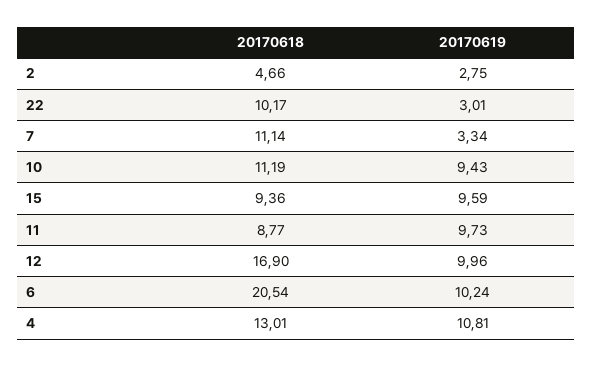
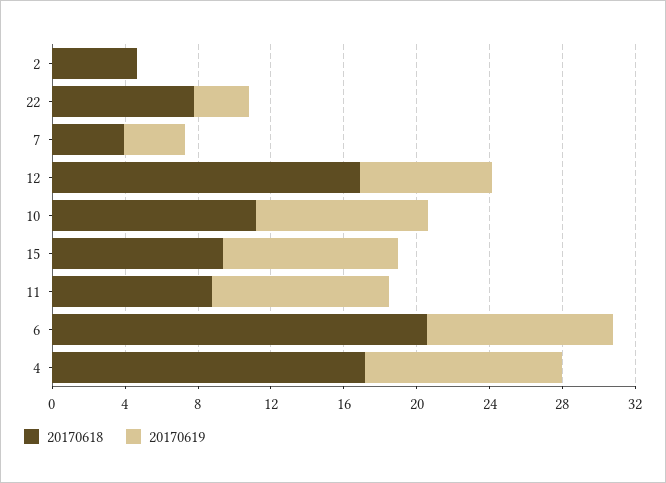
  {
    "20170618": {
      "2": 4.66,
-     "22": 10.17,
+     "22": 8,
-     "7": 11.14,
+     "7": 4,
      "10": 11.19,
      "15": 9.36,
      "11": 8.77,
      "12": 16.9,
      "6": 20.54,
-     "4": 13.01
+     "4": 17
    },
    "20170619": {
-     "2": 2.75,
+     "2": 0,
      "22": 3.01,
      "7": 3.34,
      "10": 9.43,
      "15": 9.59,
      "11": 9.73,
-     "12": 9.96,
+     "12": 7,
      "6": 10.24,
      "4": 10.81
    }
  }

